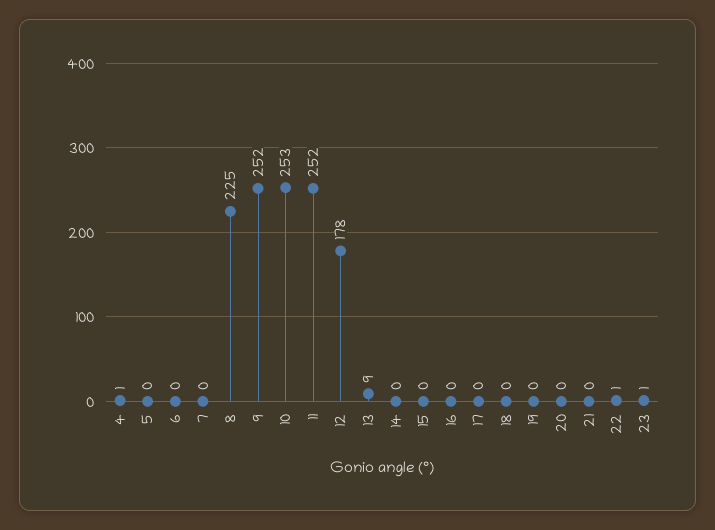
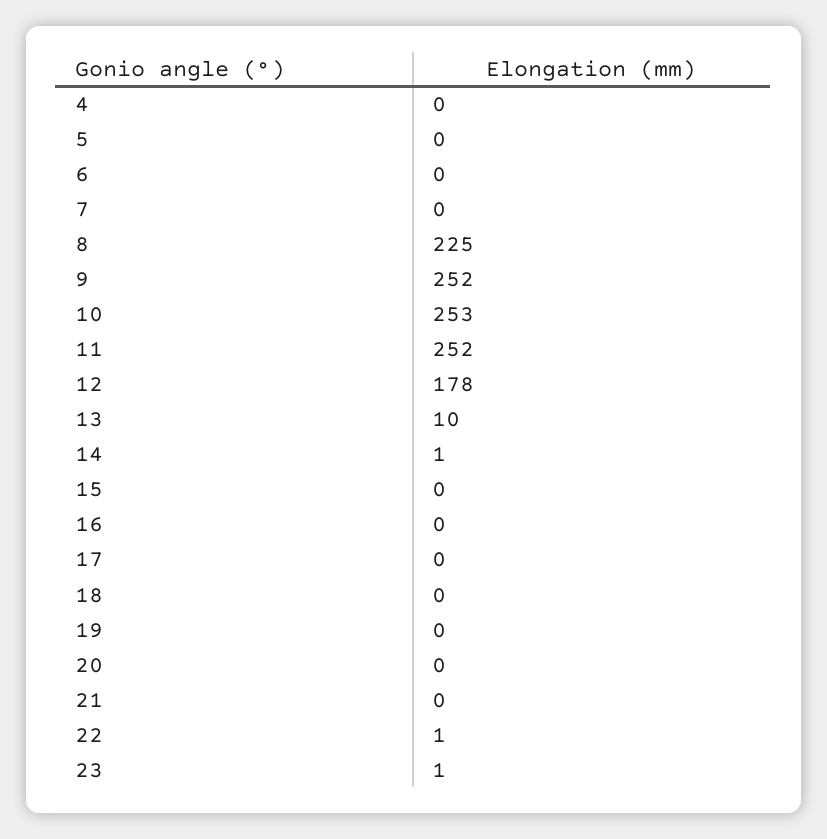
  {
-   "4": 1,
+   "4": 0,
    "5": 0,
    "6": 0,
    "7": 0,
    "8": 225,
    "9": 252,
    "10": 253,
    "11": 252,
    "12": 178,
-   "13": 9,
+   "13": 10,
-   "14": 0,
+   "14": 1,
    "15": 0,
    "16": 0,
    "17": 0,
    "18": 0,
    "19": 0,
    "20": 0,
    "21": 0,
    "22": 1,
    "23": 1
  }

